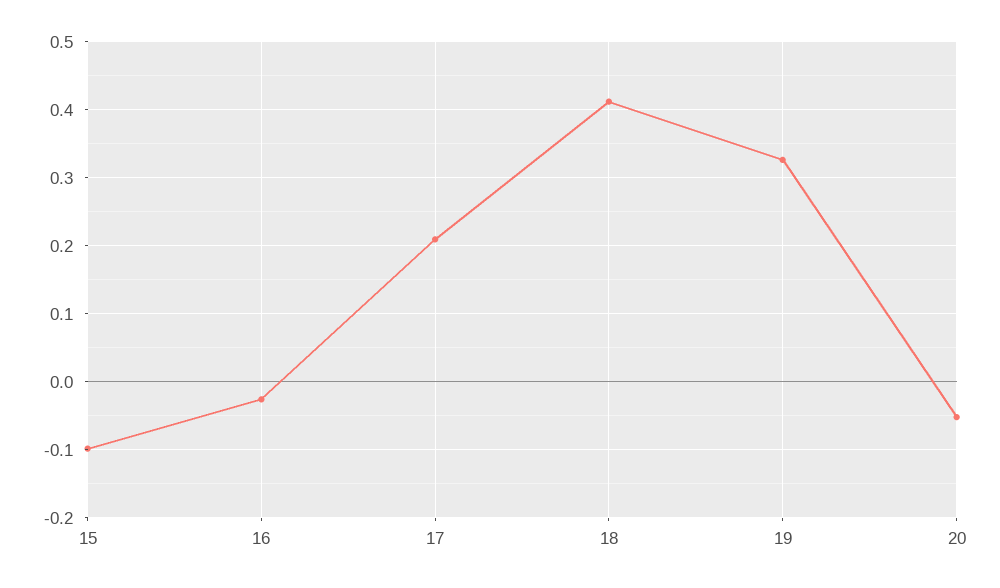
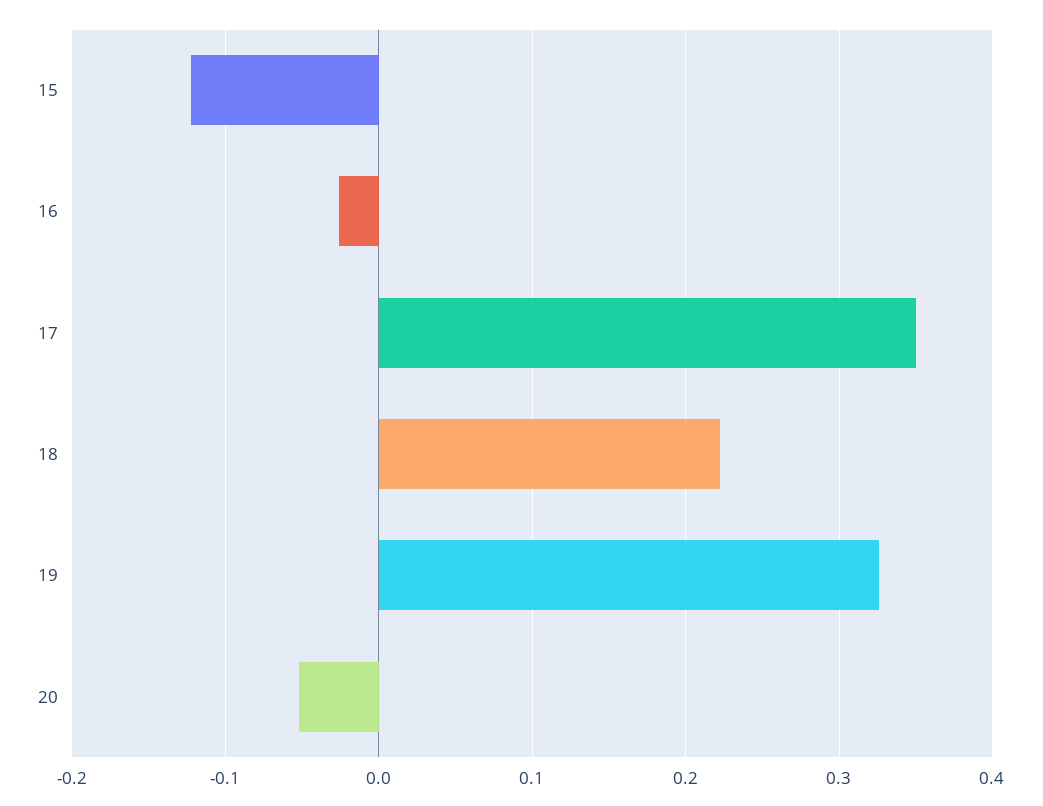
  {
-   "15": -0.1,
+   "15": -0.12,
    "16": -0.03,
-   "17": 0.21,
+   "17": 0.35,
-   "18": 0.41,
+   "18": 0.22,
    "19": 0.33,
    "20": -0.05
  }

